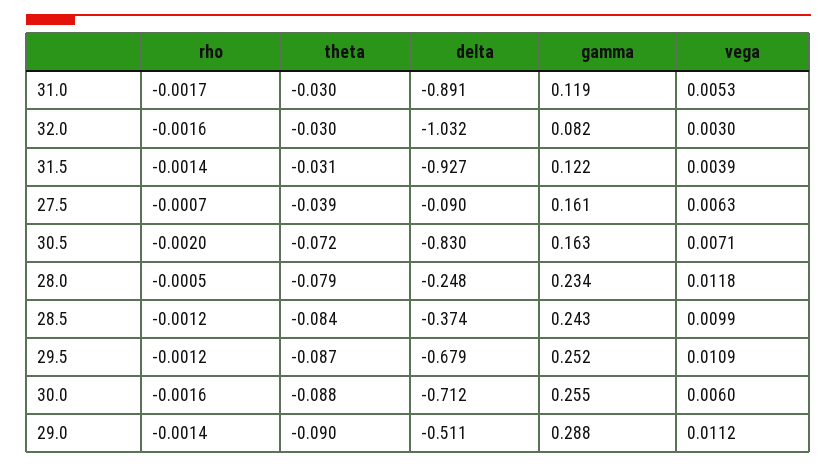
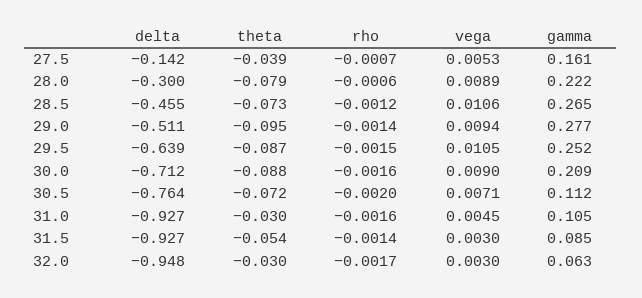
  {
    "rho": {
-     "31.0": -0.0017,
+     "31.0": -0.0016,
-     "32.0": -0.0016,
+     "32.0": -0.0017,
      "31.5": -0.0014,
      "27.5": -0.0007,
      "30.5": -0.002,
-     "28.0": -0.0005,
+     "28.0": -0.0006,
      "28.5": -0.0012,
-     "29.5": -0.0012,
+     "29.5": -0.0015,
      "30.0": -0.0016,
      "29.0": -0.0014
    },
    "theta": {
      "31.0": -0.03,
      "32.0": -0.03,
-     "31.5": -0.031,
+     "31.5": -0.054,
      "27.5": -0.039,
      "30.5": -0.072,
      "28.0": -0.079,
-     "28.5": -0.084,
+     "28.5": -0.073,
      "29.5": -0.087,
      "30.0": -0.088,
-     "29.0": -0.09
+     "29.0": -0.095
    },
    "delta": {
-     "31.0": -0.891,
+     "31.0": -0.927,
-     "32.0": -1.032,
+     "32.0": -0.948,
      "31.5": -0.927,
-     "27.5": -0.09,
+     "27.5": -0.142,
-     "30.5": -0.83,
+     "30.5": -0.764,
-     "28.0": -0.248,
+     "28.0": -0.3,
-     "28.5": -0.374,
+     "28.5": -0.455,
-     "29.5": -0.679,
+     "29.5": -0.639,
      "30.0": -0.712,
      "29.0": -0.511
    },
    "gamma": {
-     "31.0": 0.119,
+     "31.0": 0.105,
-     "32.0": 0.082,
+     "32.0": 0.063,
-     "31.5": 0.122,
+     "31.5": 0.085,
      "27.5": 0.161,
-     "30.5": 0.163,
+     "30.5": 0.112,
-     "28.0": 0.234,
+     "28.0": 0.222,
-     "28.5": 0.243,
+     "28.5": 0.265,
      "29.5": 0.252,
-     "30.0": 0.255,
+     "30.0": 0.209,
-     "29.0": 0.288
+     "29.0": 0.277
    },
    "vega": {
-     "31.0": 0.0053,
+     "31.0": 0.0045,
      "32.0": 0.003,
-     "31.5": 0.0039,
+     "31.5": 0.003,
-     "27.5": 0.0063,
+     "27.5": 0.0053,
      "30.5": 0.0071,
-     "28.0": 0.0118,
+     "28.0": 0.0089,
-     "28.5": 0.0099,
+     "28.5": 0.0106,
-     "29.5": 0.0109,
+     "29.5": 0.0105,
-     "30.0": 0.006,
+     "30.0": 0.009,
-     "29.0": 0.0112
+     "29.0": 0.0094
    }
  }

